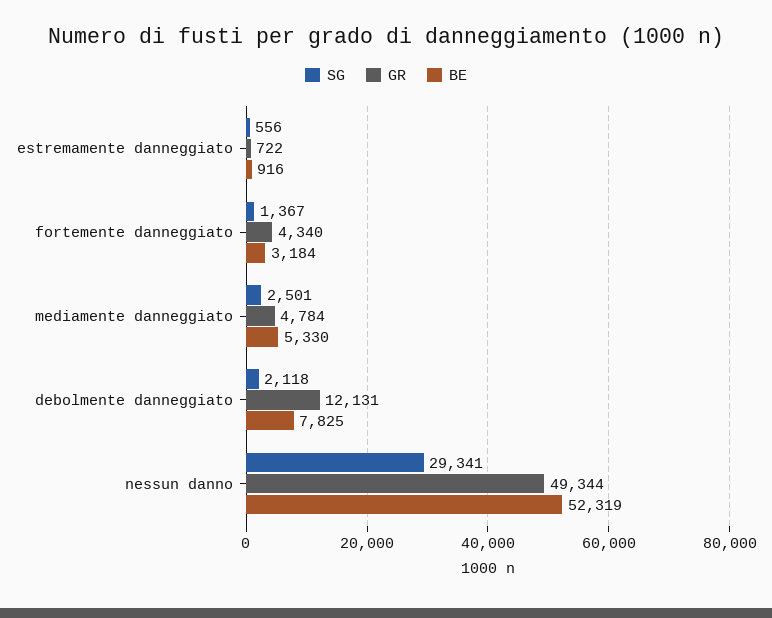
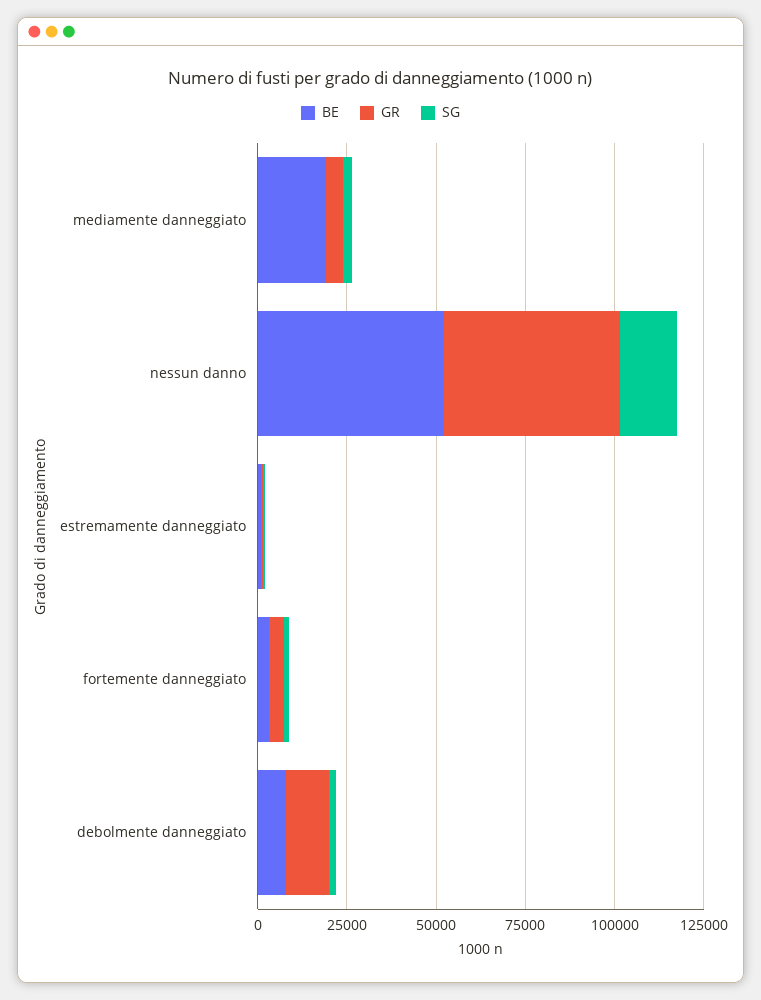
  {
    "SG": {
      "estremamente danneggiato": 556,
      "fortemente danneggiato": 1367,
      "mediamente danneggiato": 2501,
      "debolmente danneggiato": 2118,
-     "nessun danno": 29341
+     "nessun danno": 15000
    },
    "GR": {
      "estremamente danneggiato": 722,
      "fortemente danneggiato": 4340,
      "mediamente danneggiato": 4784,
      "debolmente danneggiato": 12131,
      "nessun danno": 49344
    },
    "BE": {
      "estremamente danneggiato": 916,
      "fortemente danneggiato": 3184,
-     "mediamente danneggiato": 5330,
+     "mediamente danneggiato": 20000,
      "debolmente danneggiato": 7825,
      "nessun danno": 52319
    }
  }

